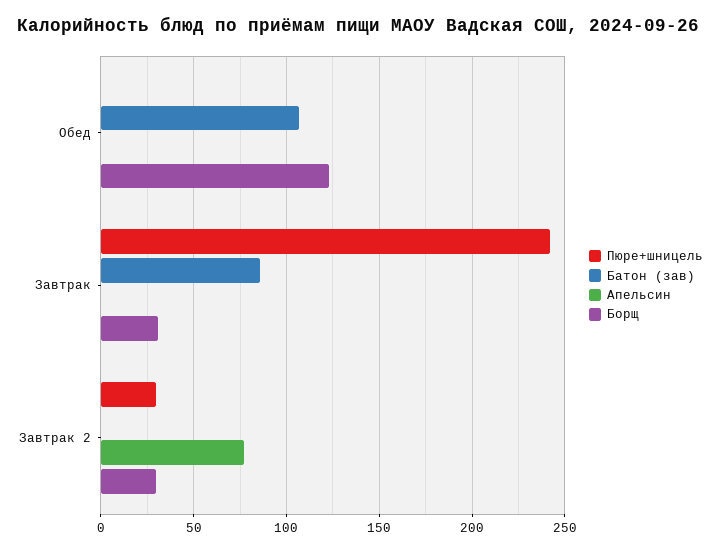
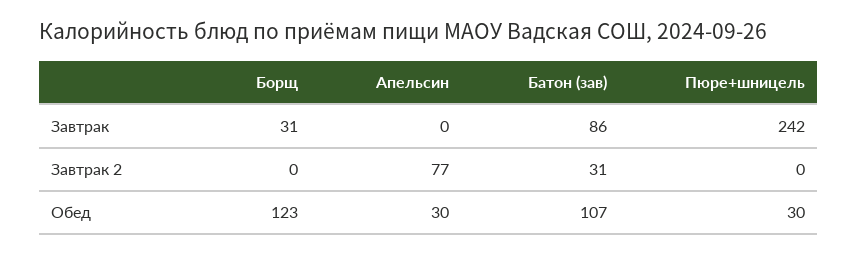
  {
    "Пюре+шницель": {
-     "Обед": 0,
+     "Обед": 30,
      "Завтрак": 242,
-     "Завтрак 2": 30
+     "Завтрак 2": 0
    },
    "Батон (зав)": {
      "Обед": 107,
      "Завтрак": 86,
-     "Завтрак 2": 0
+     "Завтрак 2": 31
    },
    "Апельсин": {
-     "Обед": 0,
+     "Обед": 30,
      "Завтрак": 0,
      "Завтрак 2": 77
    },
    "Борщ": {
      "Обед": 123,
      "Завтрак": 31,
-     "Завтрак 2": 30
+     "Завтрак 2": 0
    }
  }

